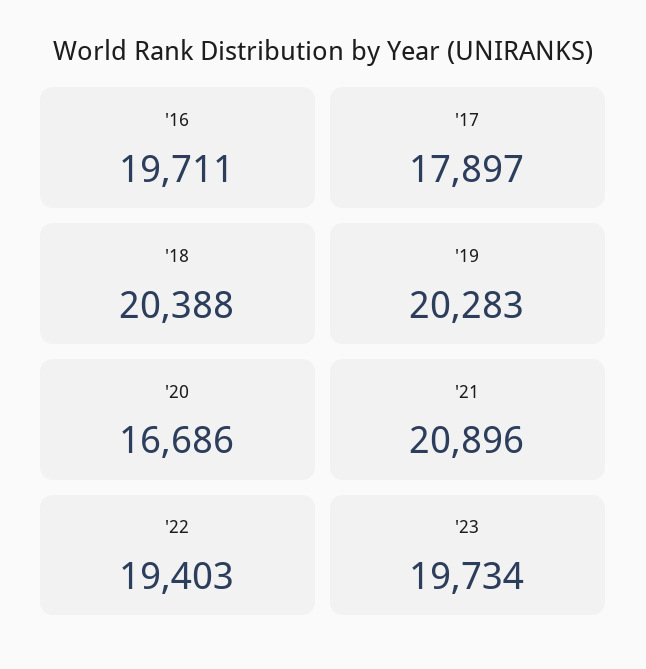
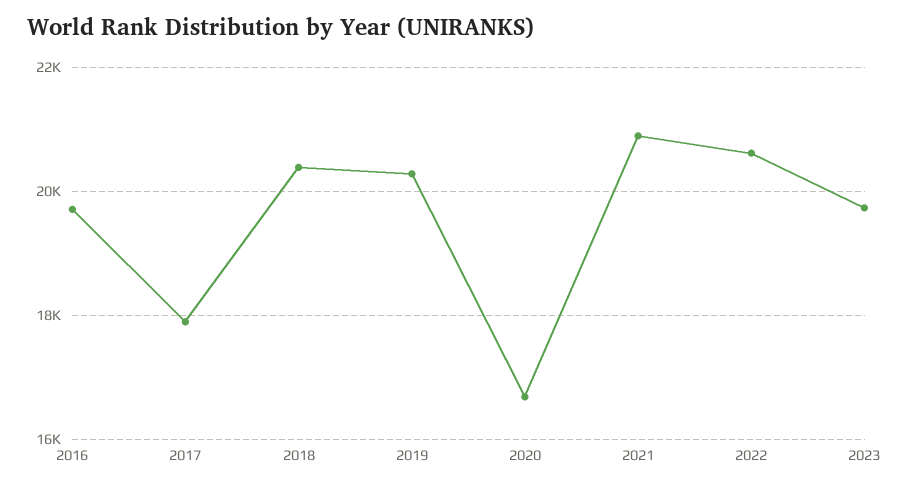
  {
    "'16": 19711,
    "'17": 17897,
    "'18": 20388,
    "'19": 20283,
    "'20": 16686,
    "'21": 20896,
-   "'22": 19403,
+   "'22": 20600,
    "'23": 19734
  }

